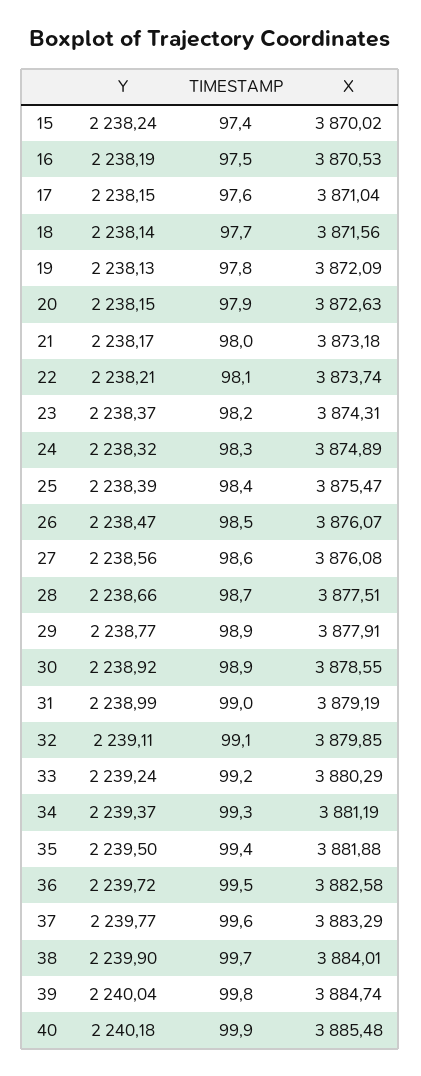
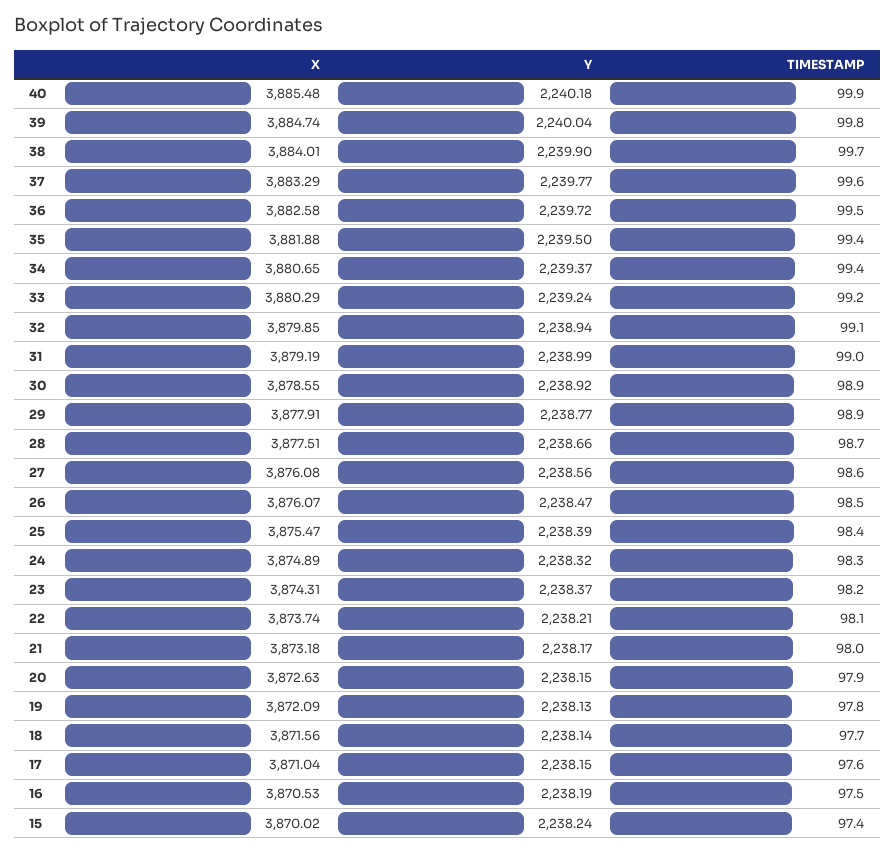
  {
    "Y": {
      "15": 2238.24,
      "16": 2238.19,
      "17": 2238.15,
      "18": 2238.14,
      "19": 2238.13,
      "20": 2238.15,
      "21": 2238.17,
      "22": 2238.21,
      "23": 2238.37,
      "24": 2238.32,
      "25": 2238.39,
      "26": 2238.47,
      "27": 2238.56,
      "28": 2238.66,
      "29": 2238.77,
      "30": 2238.92,
      "31": 2238.99,
-     "32": 2239.11,
+     "32": 2238.94,
      "33": 2239.24,
      "34": 2239.37,
      "35": 2239.5,
      "36": 2239.72,
      "37": 2239.77,
      "38": 2239.9,
      "39": 2240.04,
      "40": 2240.18
    },
    "TIMESTAMP": {
      "15": 97.4,
      "16": 97.5,
      "17": 97.6,
      "18": 97.7,
      "19": 97.8,
      "20": 97.9,
      "21": 98,
      "22": 98.1,
      "23": 98.2,
      "24": 98.3,
      "25": 98.4,
      "26": 98.5,
      "27": 98.6,
      "28": 98.7,
      "29": 98.9,
      "30": 98.9,
      "31": 99,
      "32": 99.1,
      "33": 99.2,
-     "34": 99.3,
+     "34": 99.4,
      "35": 99.4,
      "36": 99.5,
      "37": 99.6,
      "38": 99.7,
      "39": 99.8,
      "40": 99.9
    },
    "X": {
      "15": 3870.02,
      "16": 3870.53,
      "17": 3871.04,
      "18": 3871.56,
      "19": 3872.09,
      "20": 3872.63,
      "21": 3873.18,
      "22": 3873.74,
      "23": 3874.31,
      "24": 3874.89,
      "25": 3875.47,
      "26": 3876.07,
      "27": 3876.08,
      "28": 3877.51,
      "29": 3877.91,
      "30": 3878.55,
      "31": 3879.19,
      "32": 3879.85,
      "33": 3880.29,
-     "34": 3881.19,
+     "34": 3880.65,
      "35": 3881.88,
      "36": 3882.58,
      "37": 3883.29,
      "38": 3884.01,
      "39": 3884.74,
      "40": 3885.48
    }
  }

